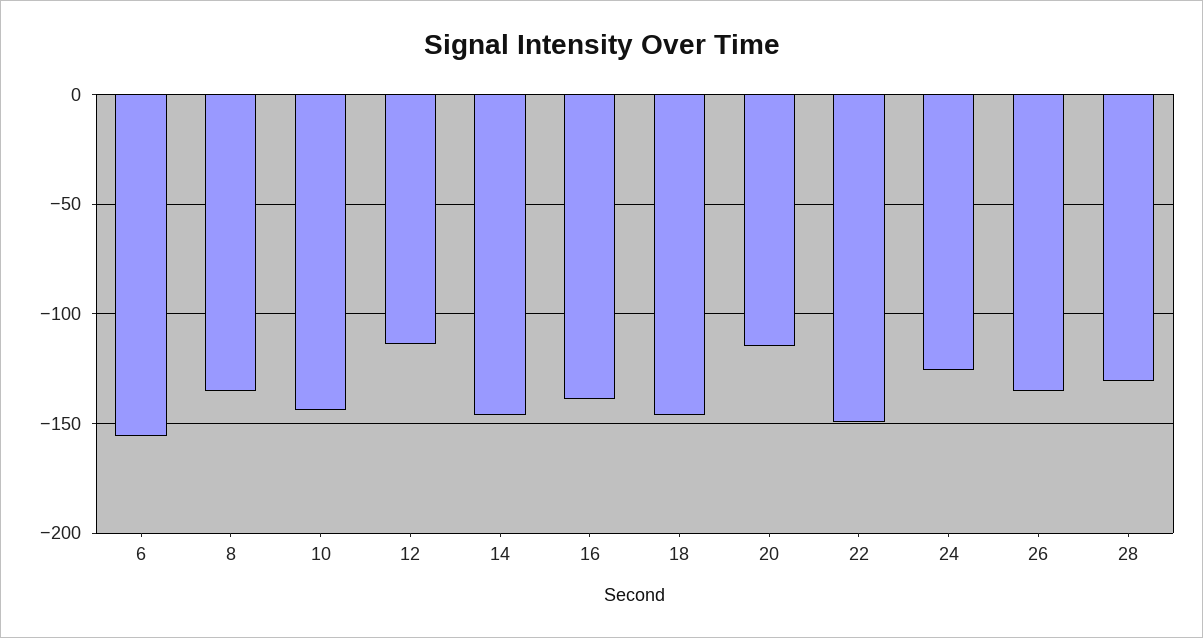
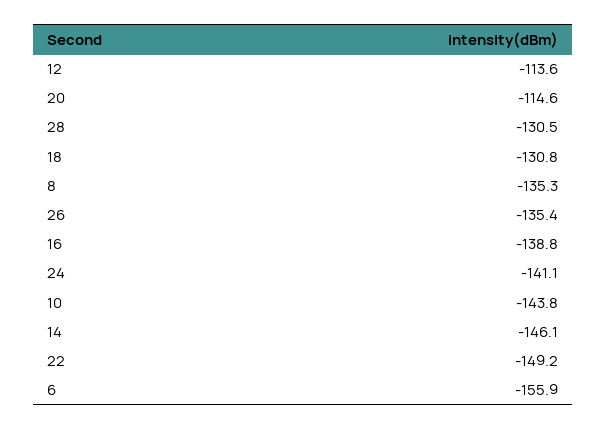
  {
    "6": -155.9,
    "8": -135.3,
    "10": -143.8,
    "12": -113.6,
    "14": -146.1,
    "16": -138.8,
-   "18": -145,
+   "18": -130.8,
    "20": -114.6,
    "22": -149.2,
-   "24": -125,
+   "24": -141.1,
    "26": -135.4,
    "28": -130.5
  }

